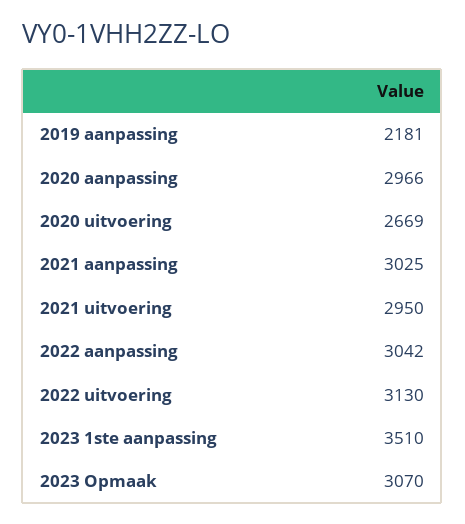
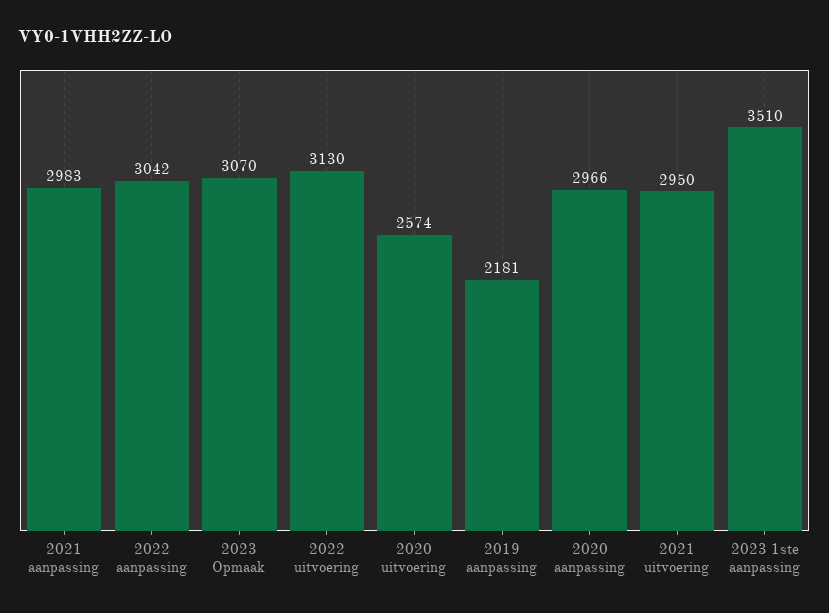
  {
    "2019 aanpassing": 2181,
    "2020 aanpassing": 2966,
-   "2020 uitvoering": 2669,
+   "2020 uitvoering": 2574,
-   "2021 aanpassing": 3025,
+   "2021 aanpassing": 2983,
    "2021 uitvoering": 2950,
    "2022 aanpassing": 3042,
    "2022 uitvoering": 3130,
    "2023 1ste aanpassing": 3510,
    "2023 Opmaak": 3070
  }

